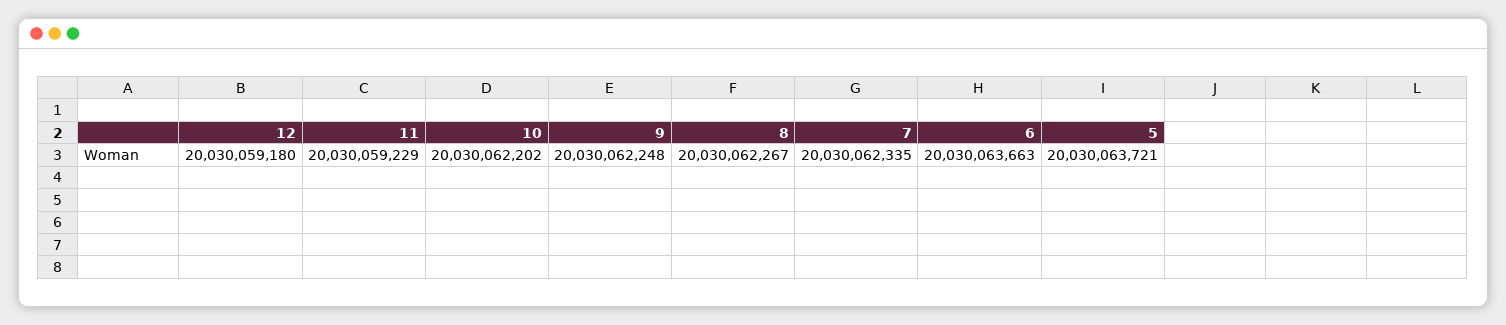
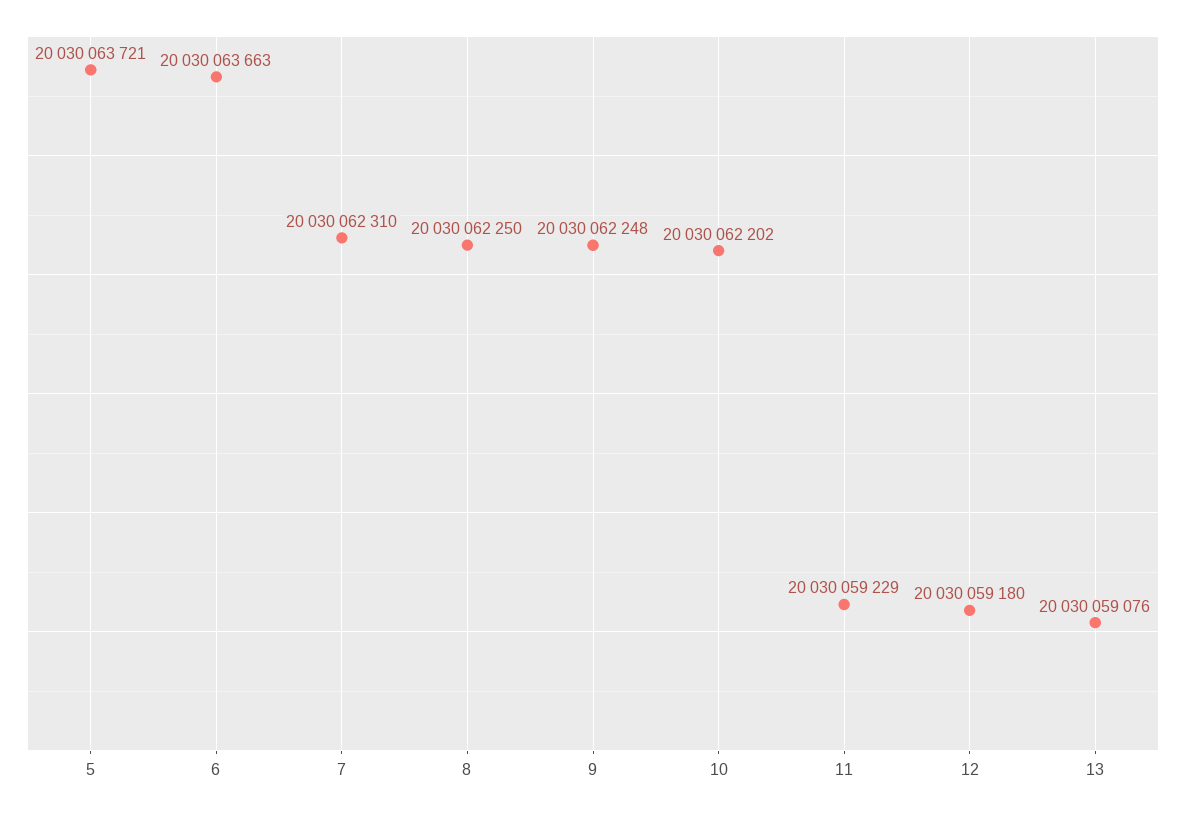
  {
    "12": 20030059180,
    "11": 20030059229,
    "10": 20030062202,
    "9": 20030062248,
-   "8": 20030062267,
+   "8": 20030062250,
-   "7": 20030062335,
+   "7": 20030062310,
    "6": 20030063663,
-   "5": 20030063721
+   "5": 20030063721,
+   "13": 20030059076
  }

